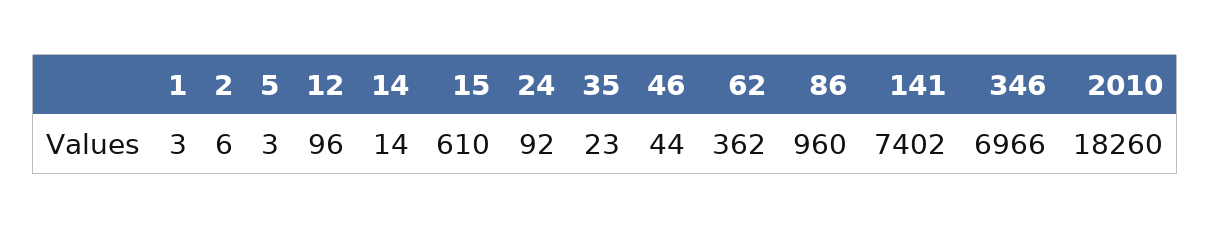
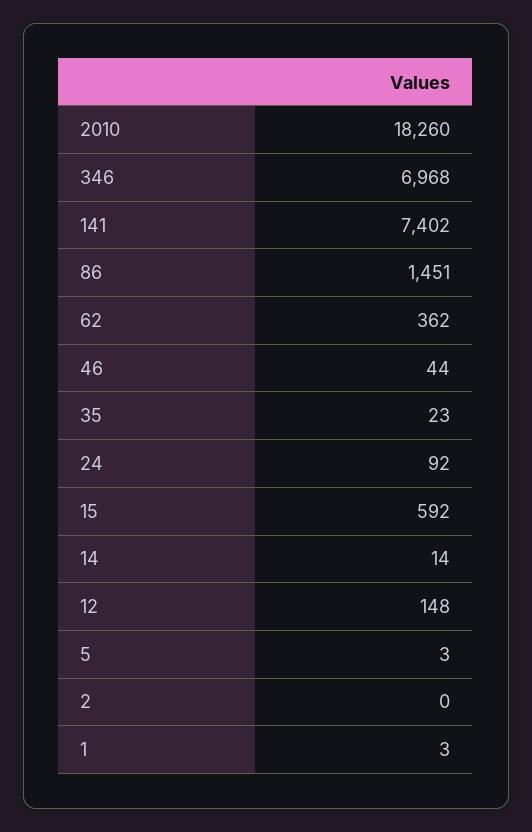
  {
    "1": 3,
-   "2": 6,
+   "2": 0,
    "5": 3,
-   "12": 96,
+   "12": 148,
    "14": 14,
-   "15": 610,
+   "15": 592,
    "24": 92,
    "35": 23,
    "46": 44,
    "62": 362,
-   "86": 960,
+   "86": 1451,
    "141": 7402,
-   "346": 6966,
+   "346": 6968,
    "2010": 18260
  }

